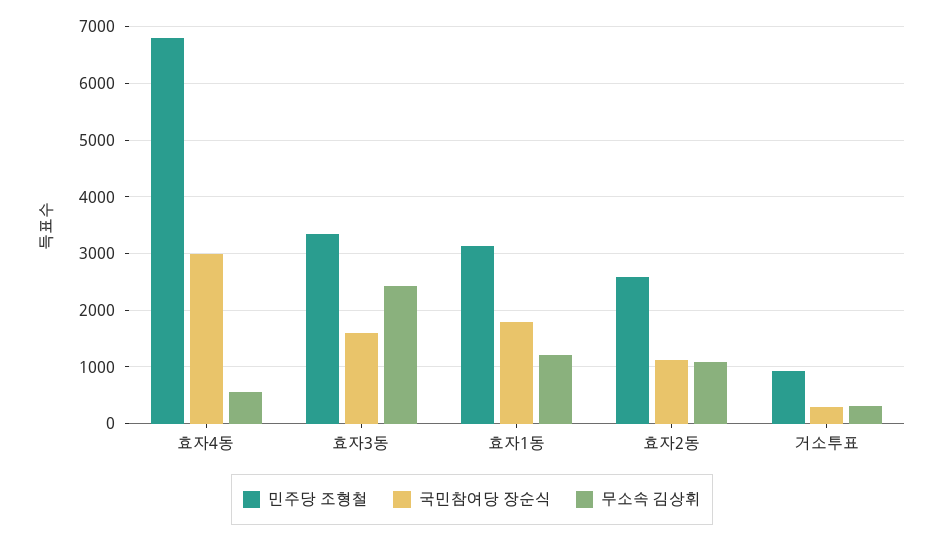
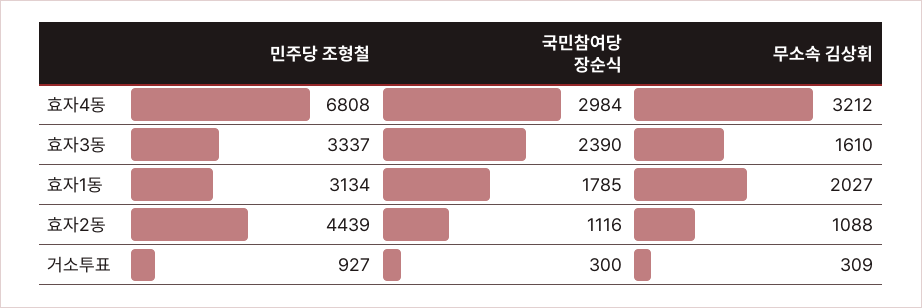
  {
    "민주당 조형철": {
      "효자4동": 6808,
      "효자3동": 3337,
      "효자1동": 3134,
-     "효자2동": 2600,
+     "효자2동": 4439,
      "거소투표": 927
    },
    "국민참여당 장순식": {
      "효자4동": 2984,
-     "효자3동": 1600,
+     "효자3동": 2390,
      "효자1동": 1785,
      "효자2동": 1116,
      "거소투표": 300
    },
    "무소속 김상휘": {
-     "효자4동": 600,
+     "효자4동": 3212,
-     "효자3동": 2400,
+     "효자3동": 1610,
-     "효자1동": 1200,
+     "효자1동": 2027,
      "효자2동": 1088,
      "거소투표": 309
    }
  }

